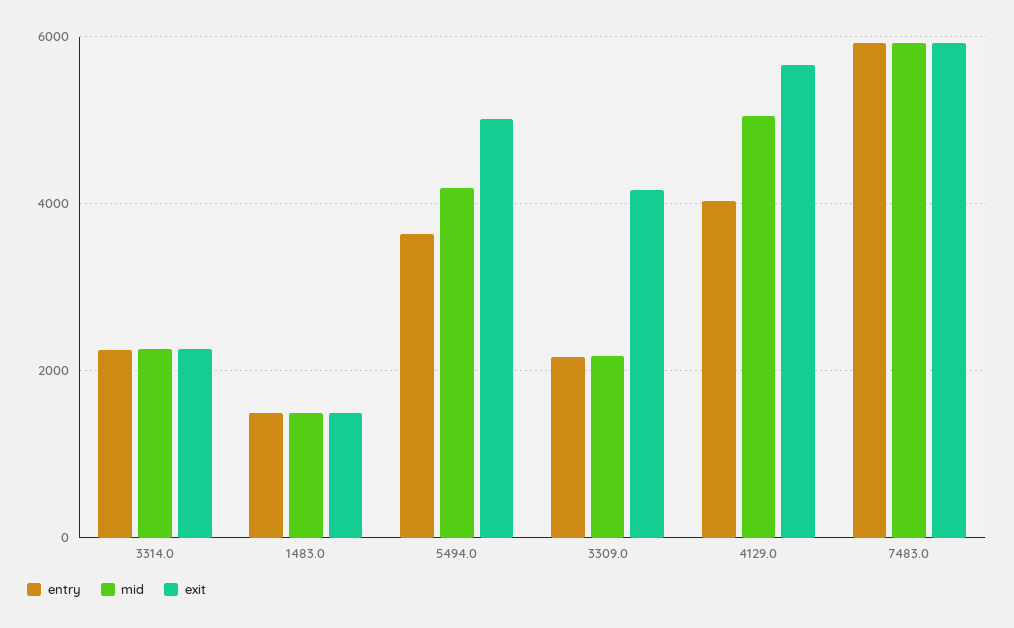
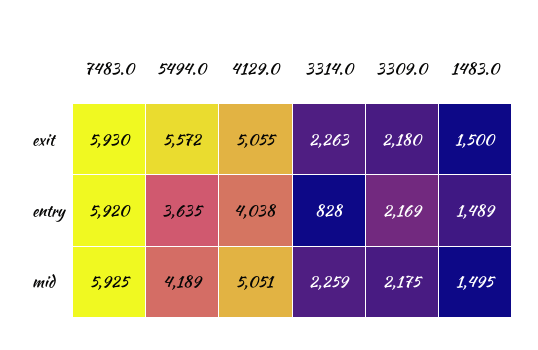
  {
    "entry": {
-     "3314.0": 2200,
+     "3314.0": 828,
      "1483.0": 1489,
      "5494.0": 3635,
      "3309.0": 2169,
      "4129.0": 4038,
      "7483.0": 5920
    },
    "mid": {
      "3314.0": 2259,
      "1483.0": 1495,
      "5494.0": 4189,
      "3309.0": 2175,
      "4129.0": 5051,
      "7483.0": 5925
    },
    "exit": {
      "3314.0": 2263,
      "1483.0": 1500,
-     "5494.0": 5000,
+     "5494.0": 5572,
-     "3309.0": 4200,
+     "3309.0": 2180,
-     "4129.0": 5600,
+     "4129.0": 5055,
      "7483.0": 5930
    }
  }

